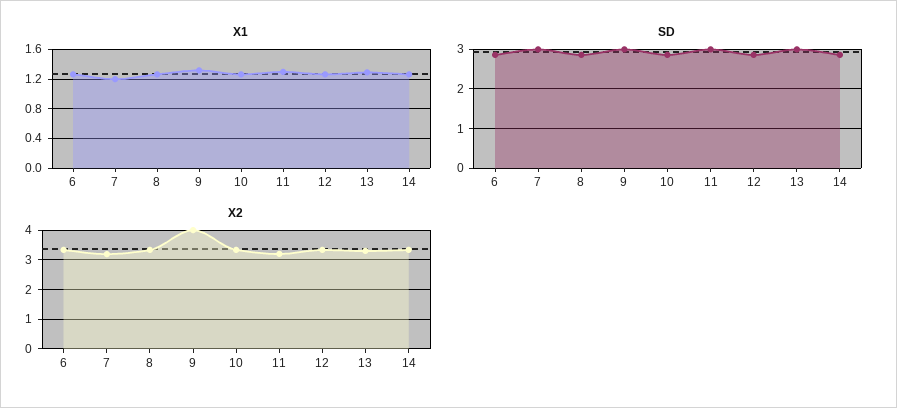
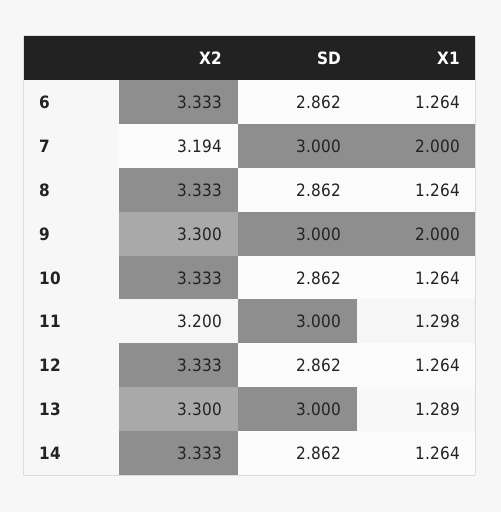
  {
    "X1": {
      "6": 1.264,
-     "7": 1.2,
+     "7": 2,
      "8": 1.264,
-     "9": 1.3,
+     "9": 2,
      "10": 1.264,
      "11": 1.298,
      "12": 1.264,
      "13": 1.289,
      "14": 1.264
    },
    "SD": {
      "6": 2.862,
      "7": 3,
      "8": 2.862,
      "9": 3,
      "10": 2.862,
      "11": 3,
      "12": 2.862,
      "13": 3,
      "14": 2.862
    },
    "X2": {
      "6": 3.333,
      "7": 3.194,
      "8": 3.333,
-     "9": 4,
+     "9": 3.3,
      "10": 3.333,
      "11": 3.2,
      "12": 3.333,
      "13": 3.3,
      "14": 3.333
    }
  }

